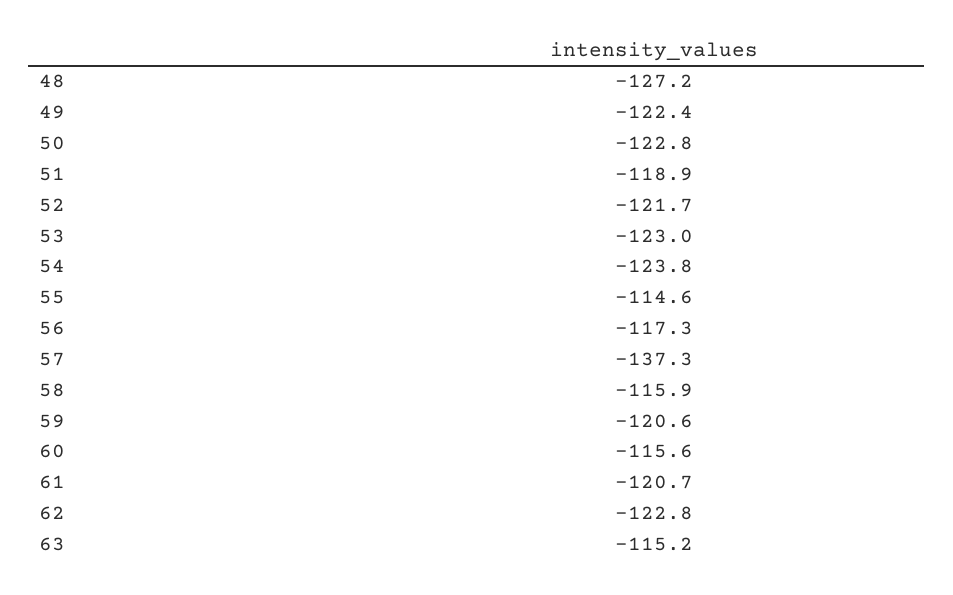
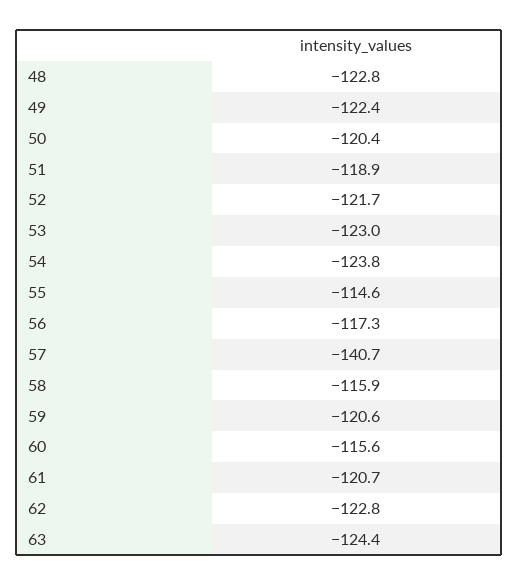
  {
-   "48": -127.2,
+   "48": -122.8,
    "49": -122.4,
-   "50": -122.8,
+   "50": -120.4,
    "51": -118.9,
    "52": -121.7,
    "53": -123,
    "54": -123.8,
    "55": -114.6,
    "56": -117.3,
-   "57": -137.3,
+   "57": -140.7,
    "58": -115.9,
    "59": -120.6,
    "60": -115.6,
    "61": -120.7,
    "62": -122.8,
-   "63": -115.2
+   "63": -124.4
  }

